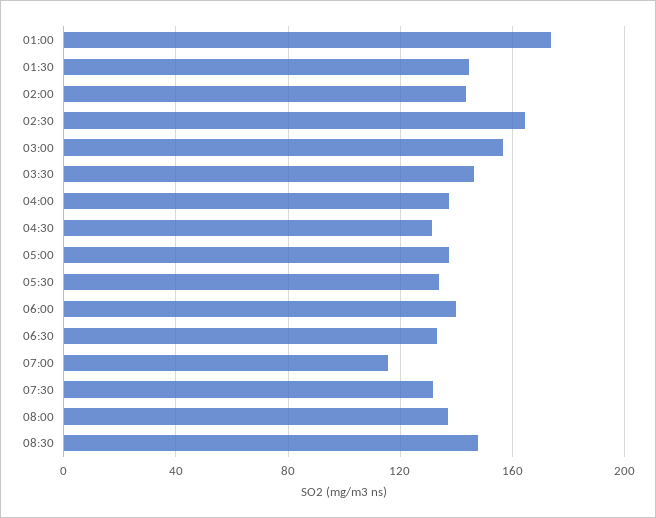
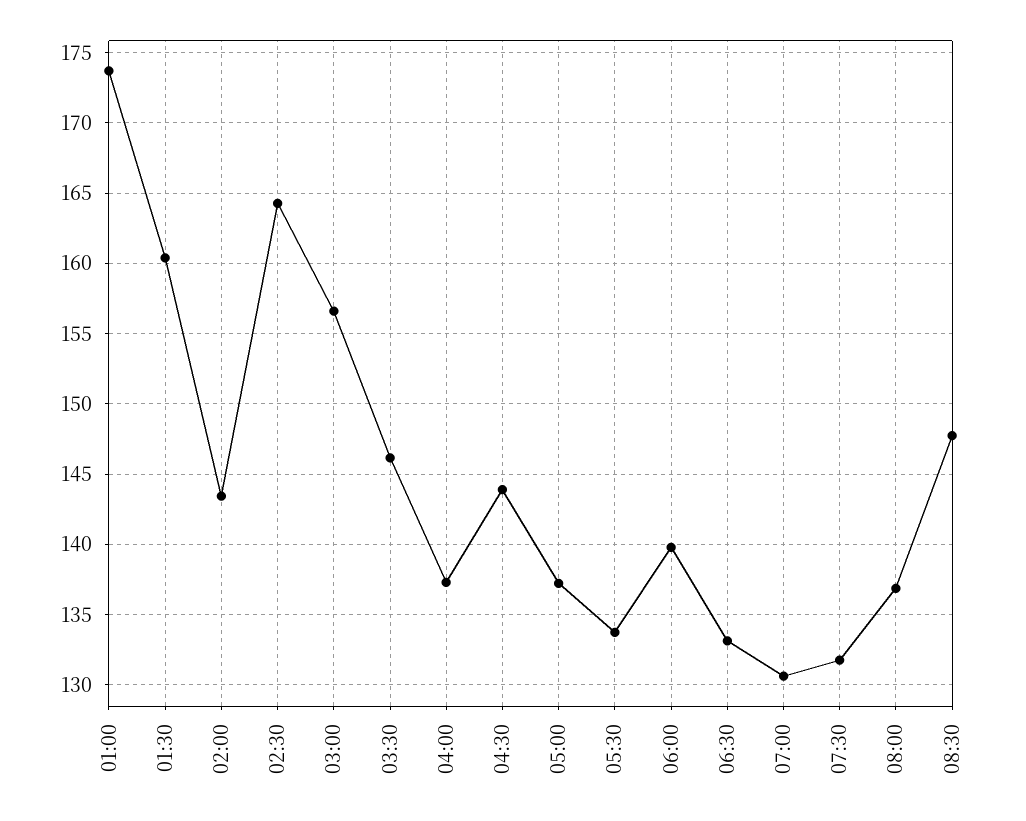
  {
    "01:00": 173.5,
-   "01:30": 145,
+   "01:30": 160.5,
    "02:00": 143.5,
    "02:30": 164.5,
    "03:00": 156.5,
    "03:30": 146,
    "04:00": 137.5,
-   "04:30": 130,
+   "04:30": 144,
    "05:00": 137,
    "05:30": 133.5,
    "06:00": 140,
    "06:30": 133,
-   "07:00": 115,
+   "07:00": 130.5,
    "07:30": 132,
    "08:00": 137,
    "08:30": 147.5
  }

